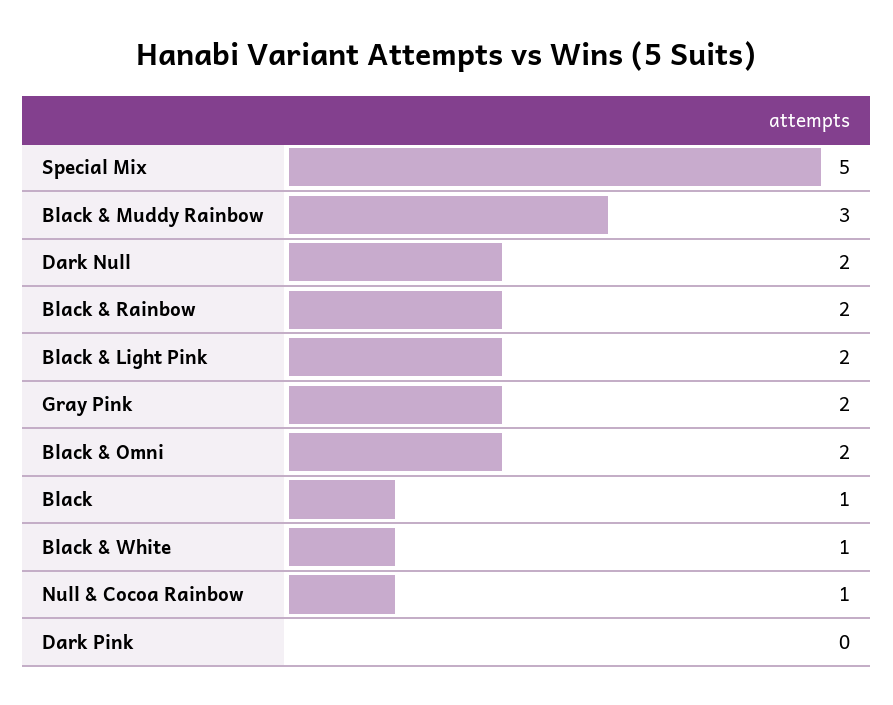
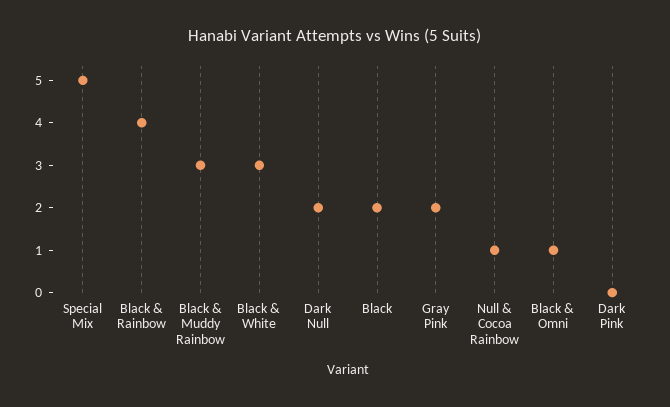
  {
    "Special Mix": 5,
    "Black & Muddy Rainbow": 3,
    "Dark Null": 2,
-   "Black & Rainbow": 2,
+   "Black & Rainbow": 4,
-   "Black & Light Pink": 2,
    "Gray Pink": 2,
-   "Black & Omni": 2,
+   "Black & Omni": 1,
-   "Black": 1,
+   "Black": 2,
-   "Black & White": 1,
+   "Black & White": 3,
    "Null & Cocoa Rainbow": 1,
    "Dark Pink": 0
  }

